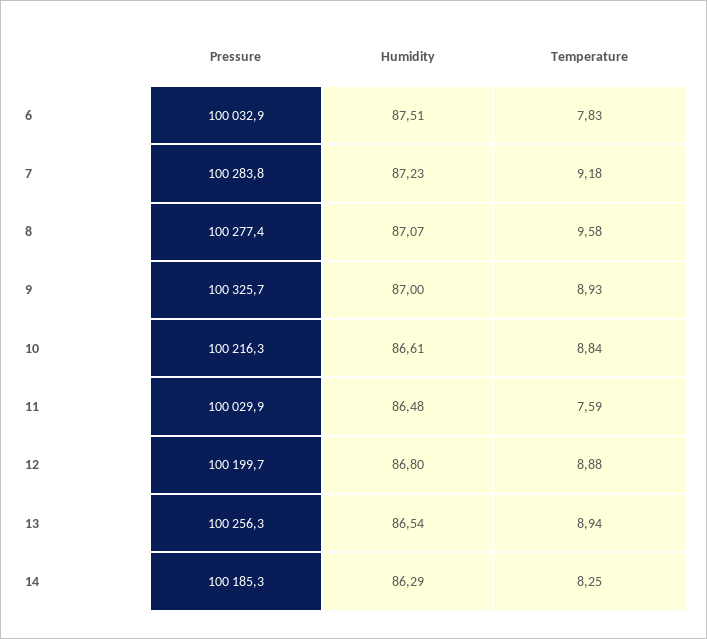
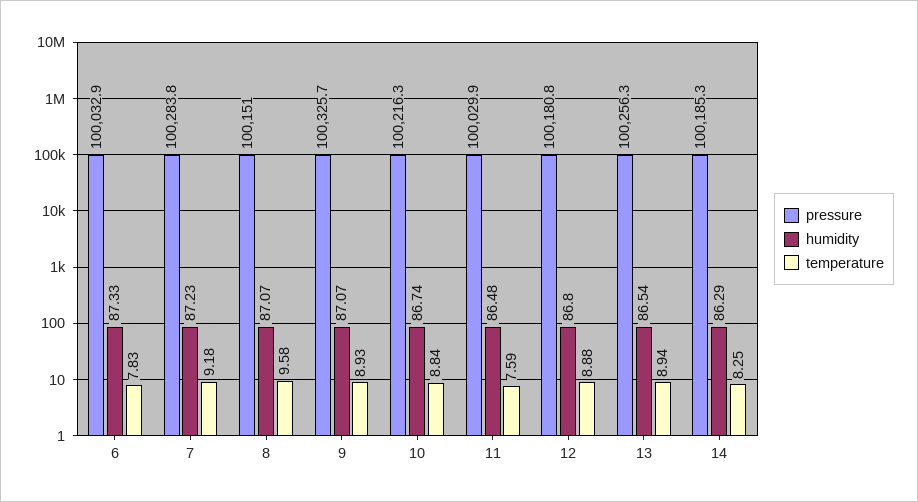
  {
    "Pressure": {
      "6": 100032.9,
      "7": 100283.8,
-     "8": 100277.4,
+     "8": 100151,
      "9": 100325.7,
      "10": 100216.3,
      "11": 100029.9,
-     "12": 100199.7,
+     "12": 100180.8,
      "13": 100256.3,
      "14": 100185.3
    },
    "Humidity": {
-     "6": 87.51,
+     "6": 87.33,
      "7": 87.23,
      "8": 87.07,
-     "9": 87,
+     "9": 87.07,
-     "10": 86.61,
+     "10": 86.74,
      "11": 86.48,
      "12": 86.8,
      "13": 86.54,
      "14": 86.29
    },
    "Temperature": {
      "6": 7.83,
      "7": 9.18,
      "8": 9.58,
      "9": 8.93,
      "10": 8.84,
      "11": 7.59,
      "12": 8.88,
      "13": 8.94,
      "14": 8.25
    }
  }

